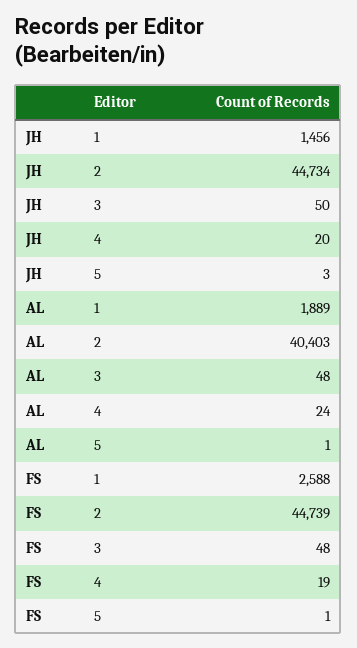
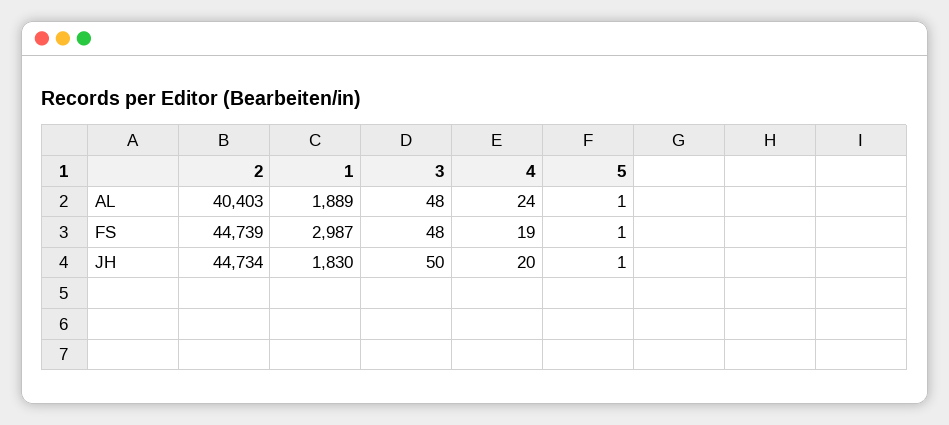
  {
    "JH": {
-     "1": 1456,
+     "1": 1830,
      "2": 44734,
      "3": 50,
      "4": 20,
-     "5": 3
+     "5": 1
    },
    "AL": {
      "1": 1889,
      "2": 40403,
      "3": 48,
      "4": 24,
      "5": 1
    },
    "FS": {
-     "1": 2588,
+     "1": 2987,
      "2": 44739,
      "3": 48,
      "4": 19,
      "5": 1
    }
  }

